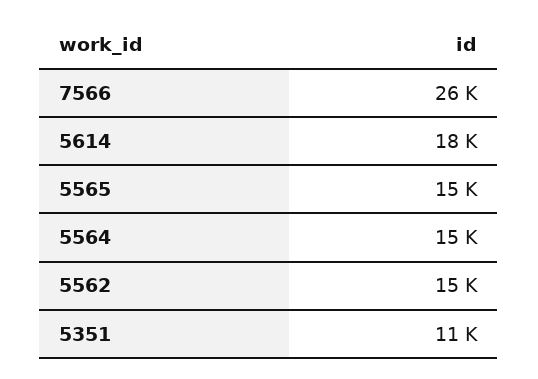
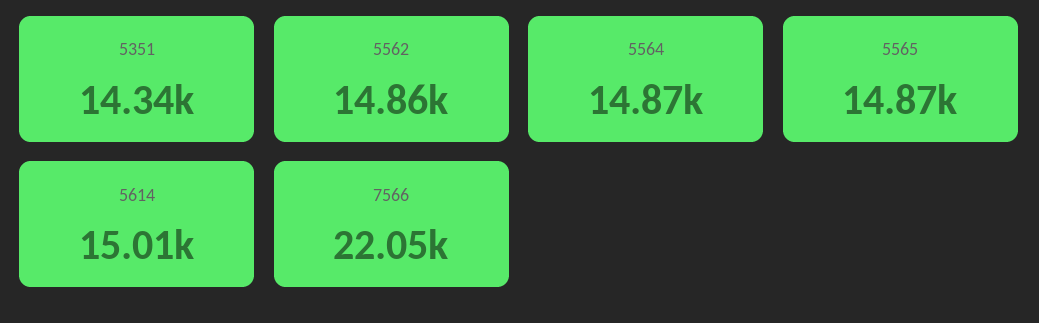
  {
-   "7566": 26000,
+   "7566": 22050,
-   "5614": 18000,
+   "5614": 15010,
    "5565": 14870,
    "5564": 14870,
    "5562": 14860,
-   "5351": 11000
+   "5351": 14340
  }

